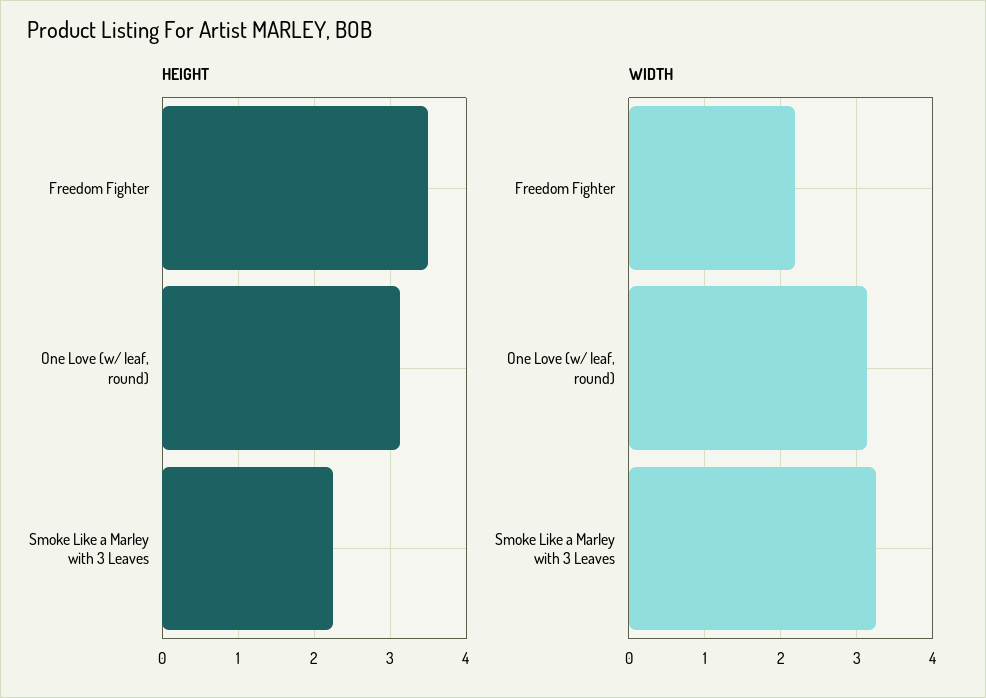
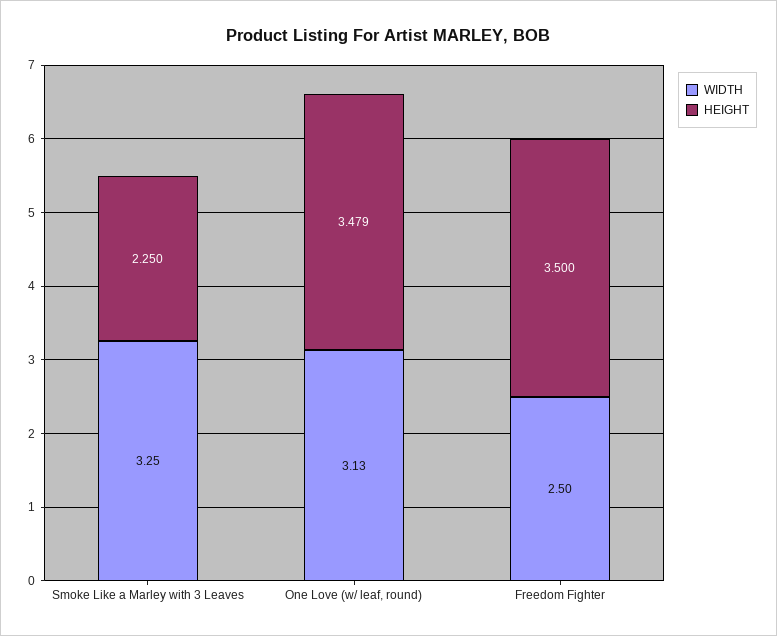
  {
    "HEIGHT": {
      "Freedom Fighter": 3.5,
-     "One Love (w/ leaf, round)": 3.1,
+     "One Love (w/ leaf, round)": 3.479,
      "Smoke Like a Marley with 3 Leaves": 2.25
    },
    "WIDTH": {
-     "Freedom Fighter": 2.2,
+     "Freedom Fighter": 2.5,
      "One Love (w/ leaf, round)": 3.13,
      "Smoke Like a Marley with 3 Leaves": 3.25
    }
  }

